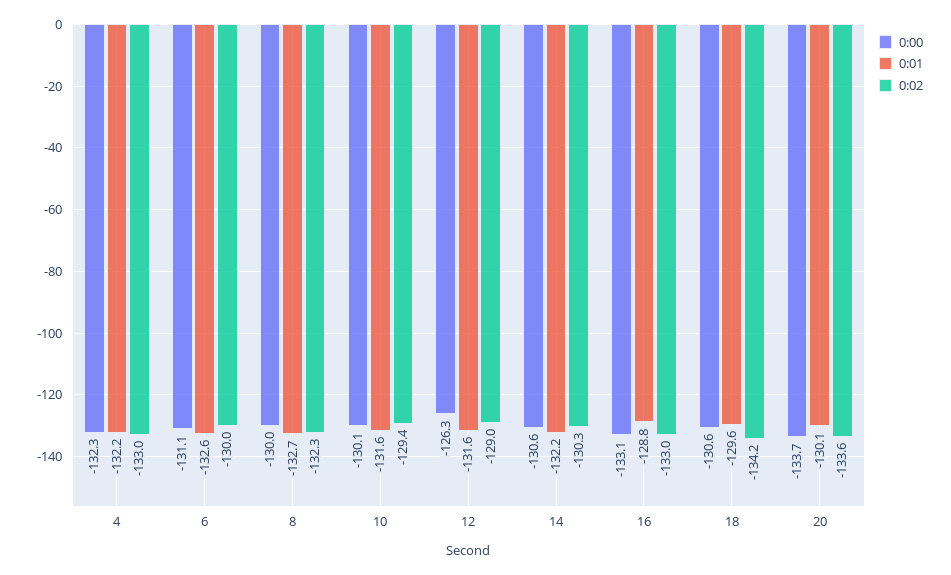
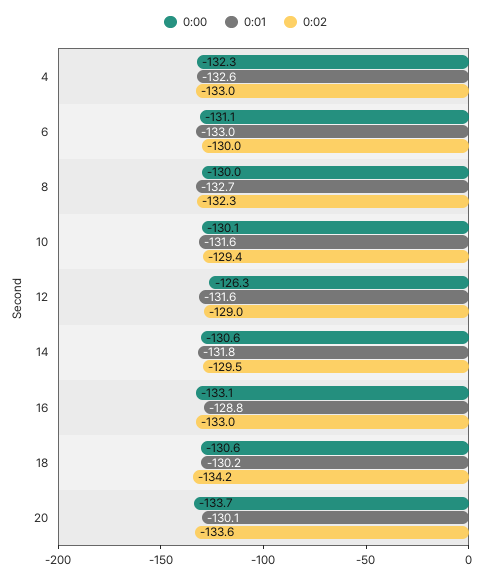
  {
    "0:00": {
      "4": -132.3,
      "6": -131.1,
      "8": -130,
      "10": -130.1,
      "12": -126.3,
      "14": -130.6,
      "16": -133.1,
      "18": -130.6,
      "20": -133.7
    },
    "0:01": {
-     "4": -132.2,
+     "4": -132.6,
-     "6": -132.6,
+     "6": -133,
      "8": -132.7,
      "10": -131.6,
      "12": -131.6,
-     "14": -132.2,
+     "14": -131.8,
      "16": -128.8,
-     "18": -129.6,
+     "18": -130.2,
      "20": -130.1
    },
    "0:02": {
      "4": -133,
      "6": -130,
      "8": -132.3,
      "10": -129.4,
      "12": -129,
-     "14": -130.3,
+     "14": -129.5,
      "16": -133,
      "18": -134.2,
      "20": -133.6
    }
  }

